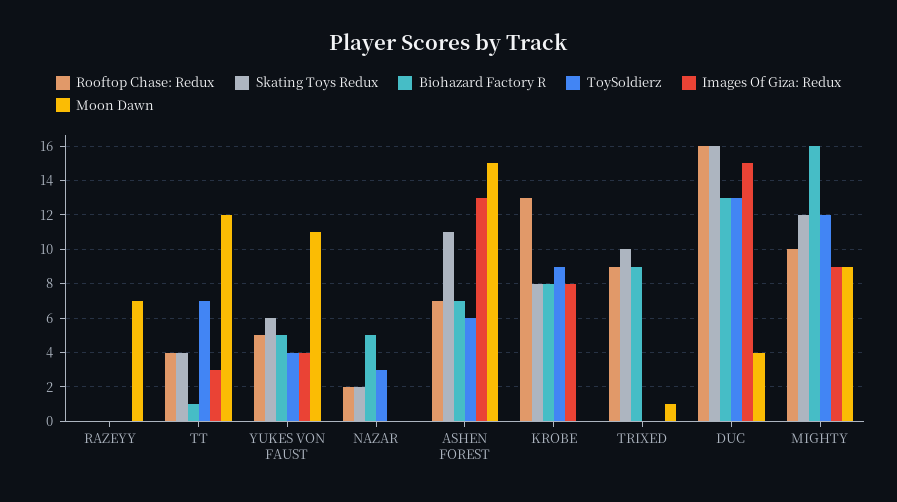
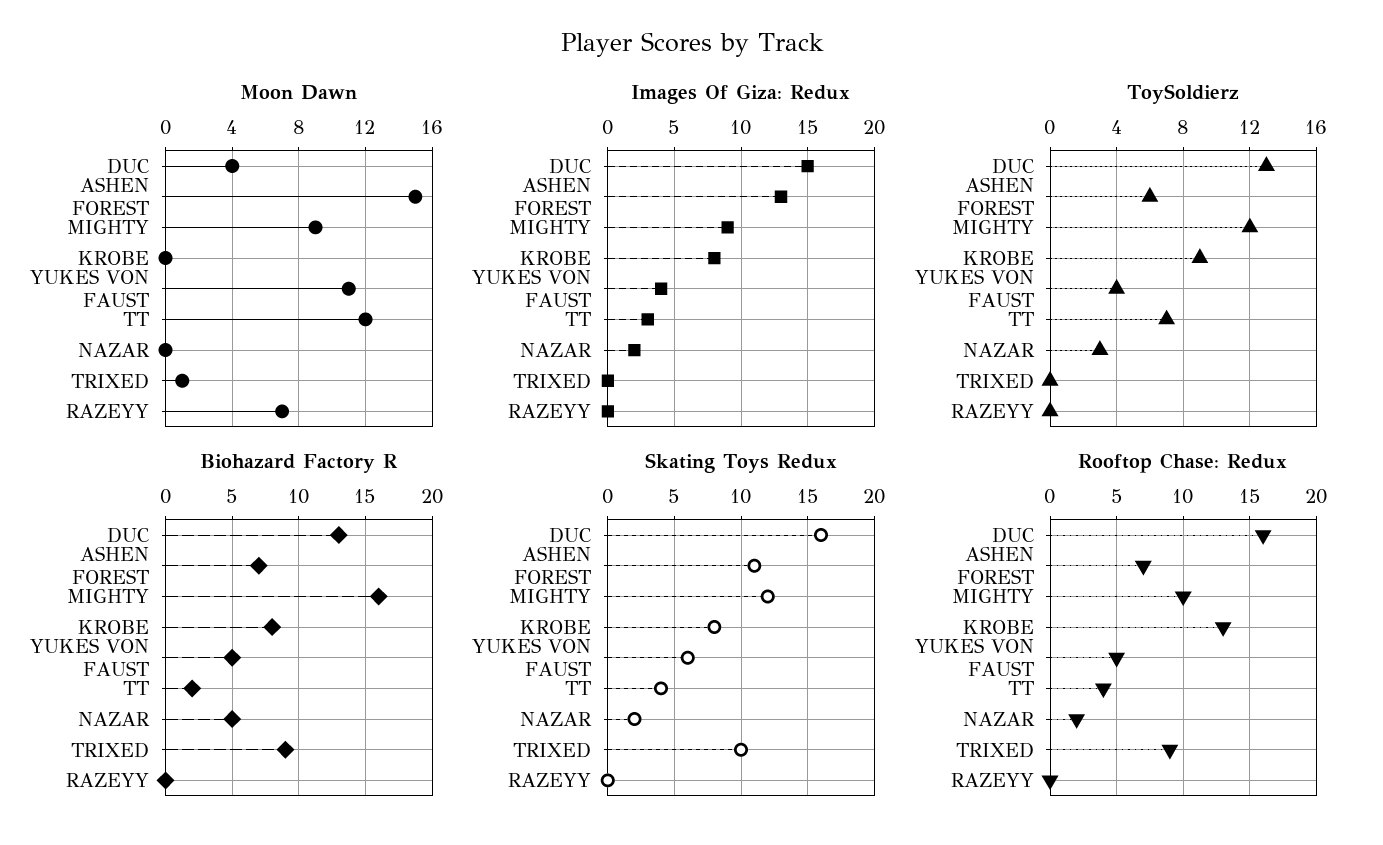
  {
    "Rooftop Chase: Redux": {
      "RAZEYY": 0,
      "TT": 4,
      "YUKES VON FAUST": 5,
      "NAZAR": 2,
      "ASHEN FOREST": 7,
      "KROBE": 13,
      "TRIXED": 9,
      "DUC": 16,
      "MIGHTY": 10
    },
    "Skating Toys Redux": {
      "RAZEYY": 0,
      "TT": 4,
      "YUKES VON FAUST": 6,
      "NAZAR": 2,
      "ASHEN FOREST": 11,
      "KROBE": 8,
      "TRIXED": 10,
      "DUC": 16,
      "MIGHTY": 12
    },
    "Biohazard Factory R": {
      "RAZEYY": 0,
-     "TT": 1,
+     "TT": 2,
      "YUKES VON FAUST": 5,
      "NAZAR": 5,
      "ASHEN FOREST": 7,
      "KROBE": 8,
      "TRIXED": 9,
      "DUC": 13,
      "MIGHTY": 16
    },
    "ToySoldierz": {
      "RAZEYY": 0,
      "TT": 7,
      "YUKES VON FAUST": 4,
      "NAZAR": 3,
      "ASHEN FOREST": 6,
      "KROBE": 9,
      "TRIXED": 0,
      "DUC": 13,
      "MIGHTY": 12
    },
    "Images Of Giza: Redux": {
      "RAZEYY": 0,
      "TT": 3,
      "YUKES VON FAUST": 4,
-     "NAZAR": 0,
+     "NAZAR": 2,
      "ASHEN FOREST": 13,
      "KROBE": 8,
      "TRIXED": 0,
      "DUC": 15,
      "MIGHTY": 9
    },
    "Moon Dawn": {
      "RAZEYY": 7,
      "TT": 12,
      "YUKES VON FAUST": 11,
      "NAZAR": 0,
      "ASHEN FOREST": 15,
      "KROBE": 0,
      "TRIXED": 1,
      "DUC": 4,
      "MIGHTY": 9
    }
  }

